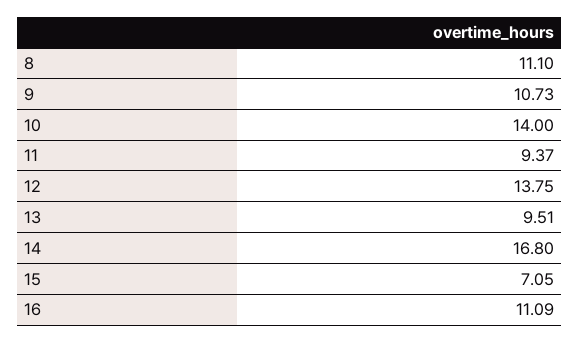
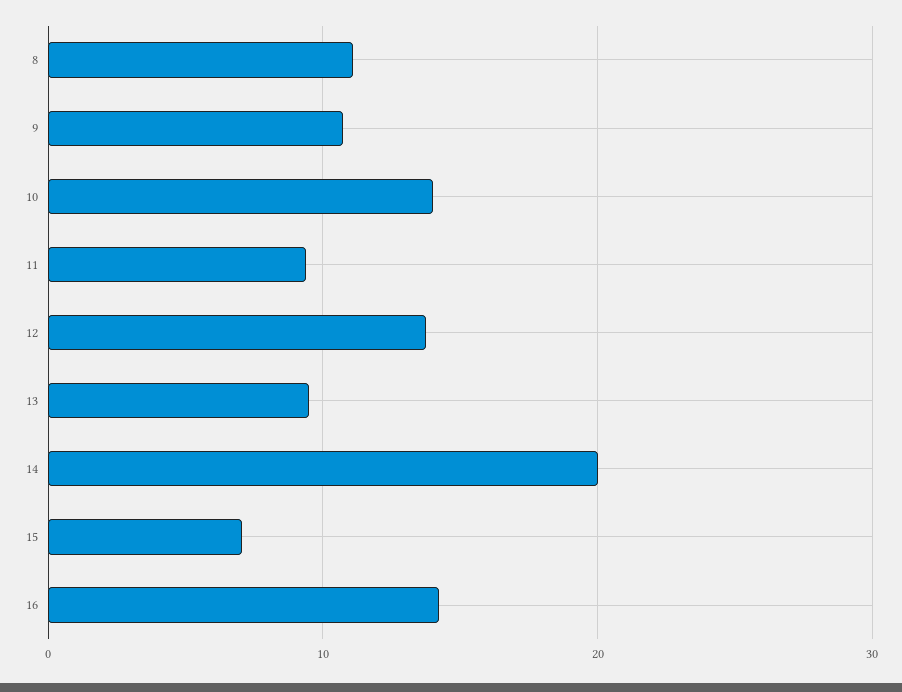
  {
    "8": 11.1,
    "9": 10.73,
    "10": 14,
    "11": 9.37,
    "12": 13.75,
    "13": 9.51,
-   "14": 16.8,
+   "14": 20,
    "15": 7.05,
-   "16": 11.09
+   "16": 14
  }

